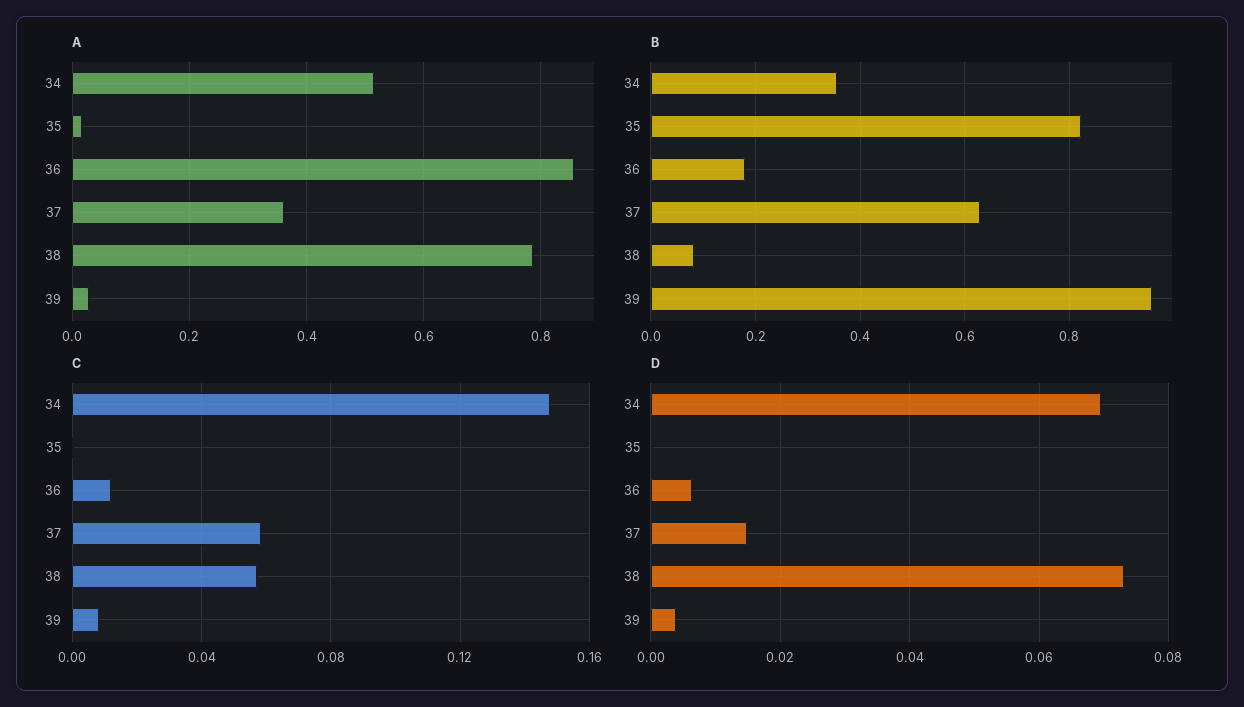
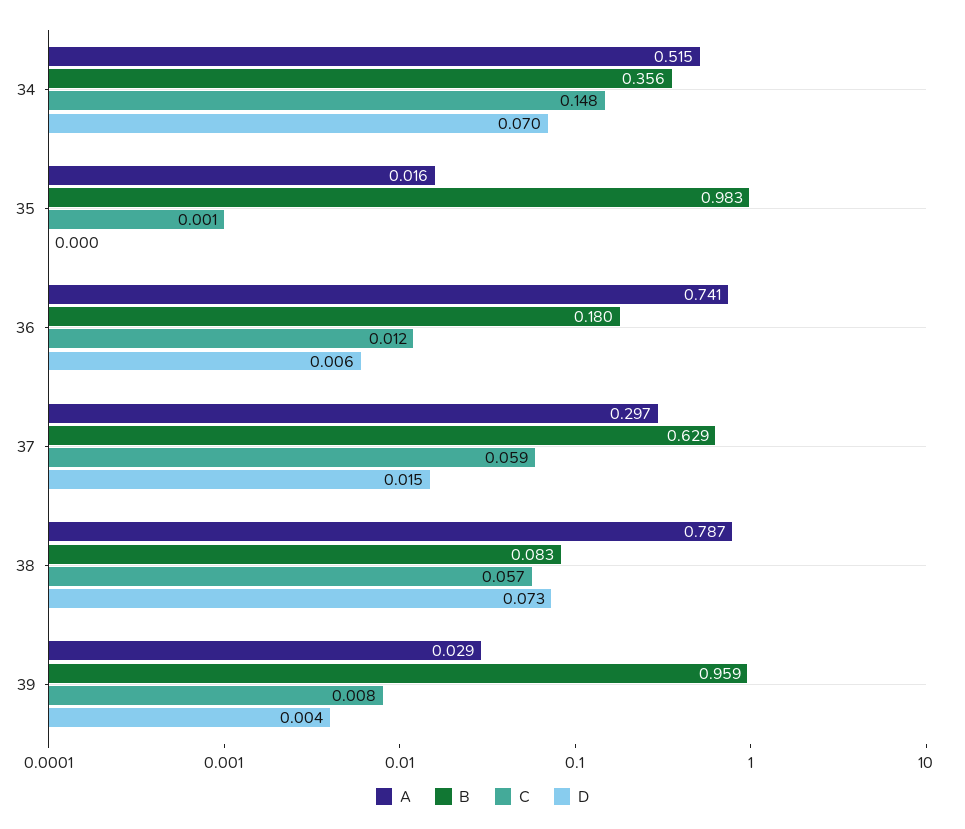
  {
    "A": {
      "34": 0.515,
      "35": 0.016,
-     "36": 0.86,
+     "36": 0.741,
-     "37": 0.36,
+     "37": 0.297,
      "38": 0.787,
      "39": 0.029
    },
    "B": {
      "34": 0.356,
-     "35": 0.82,
+     "35": 0.983,
      "36": 0.18,
      "37": 0.629,
      "38": 0.083,
      "39": 0.959
    },
    "C": {
      "34": 0.148,
      "35": 0.001,
      "36": 0.012,
      "37": 0.059,
      "38": 0.057,
      "39": 0.008
    },
    "D": {
      "34": 0.07,
      "35": 0,
      "36": 0.006,
      "37": 0.015,
      "38": 0.073,
      "39": 0.004
    }
  }

